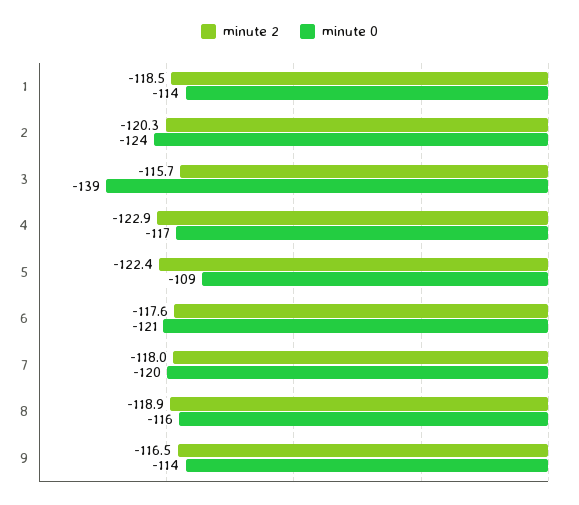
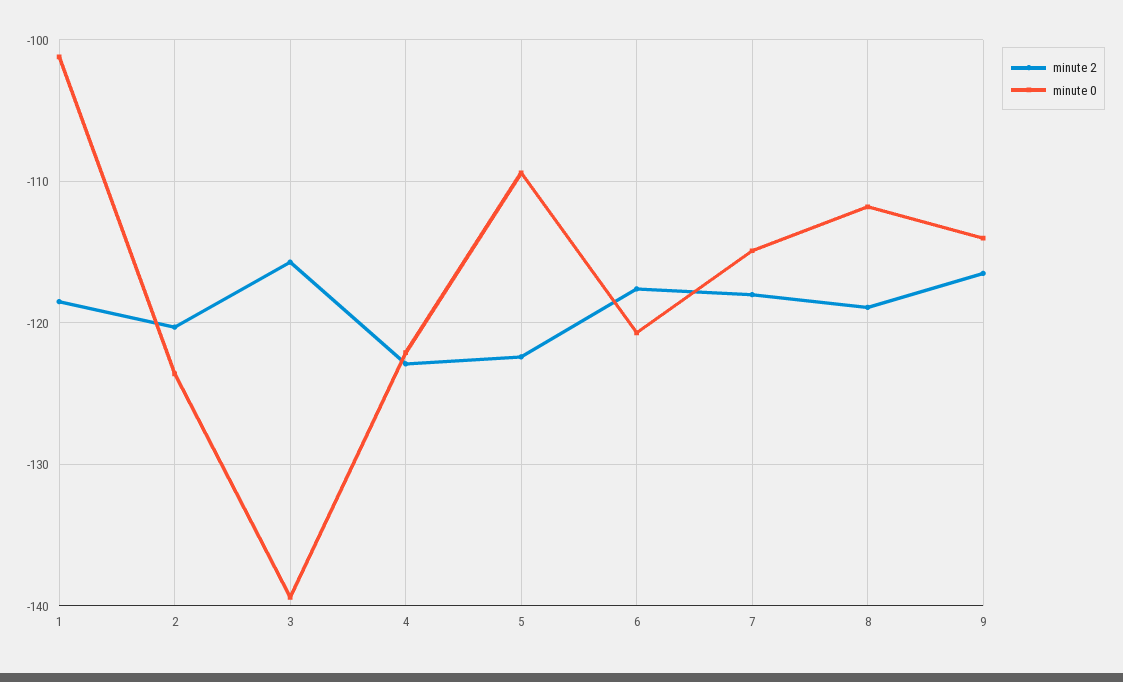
  {
    "minute 2": {
      "1": -118.5,
      "2": -120.3,
      "3": -115.7,
      "4": -122.9,
      "5": -122.4,
      "6": -117.6,
      "7": -118,
      "8": -118.9,
      "9": -116.5
    },
    "minute 0": {
-     "1": -114,
+     "1": -101,
      "2": -124,
      "3": -139,
-     "4": -117,
+     "4": -122,
      "5": -109,
      "6": -121,
-     "7": -120,
+     "7": -115,
-     "8": -116,
+     "8": -112,
      "9": -114
    }
  }

